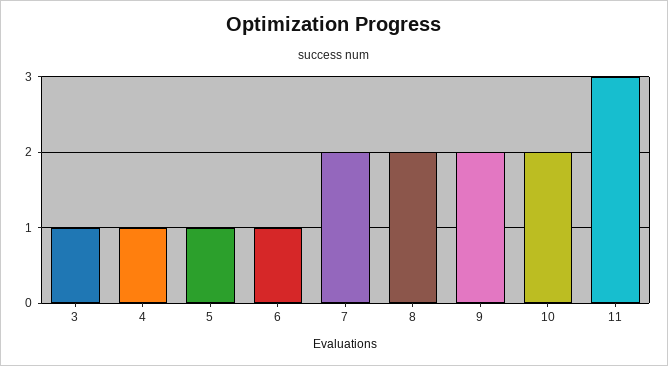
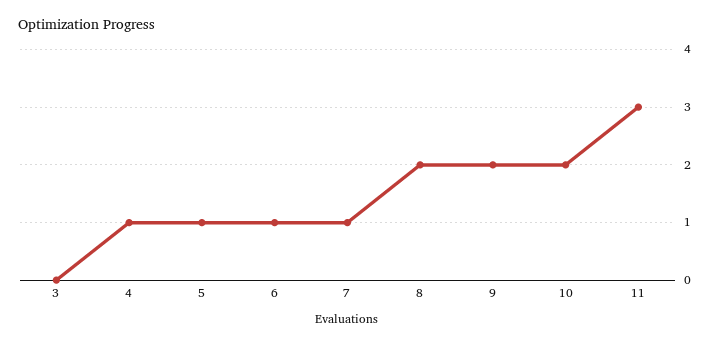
  {
-   "3": 1,
+   "3": 0,
    "4": 1,
    "5": 1,
    "6": 1,
-   "7": 2,
+   "7": 1,
    "8": 2,
    "9": 2,
    "10": 2,
    "11": 3
  }

